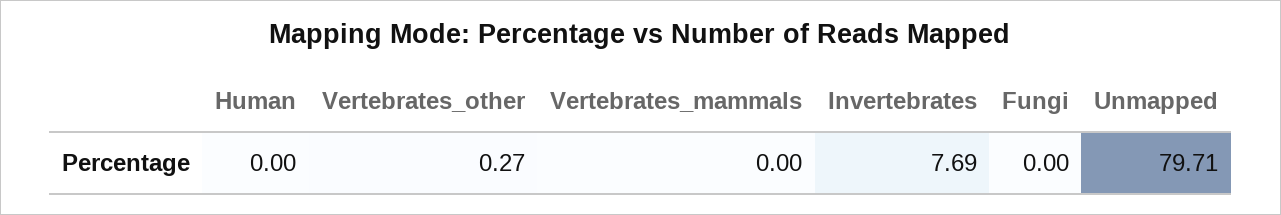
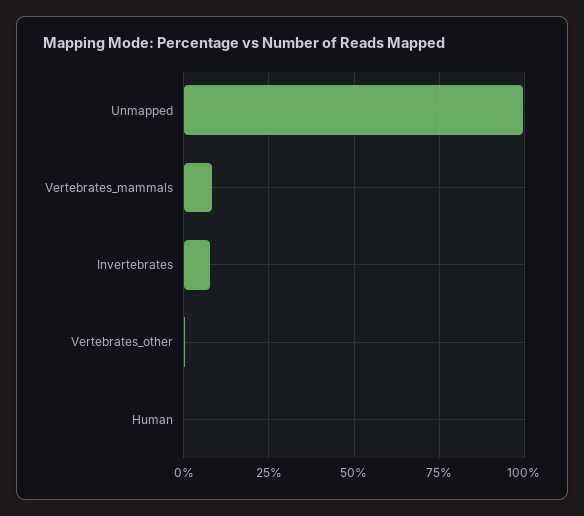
  {
    "Human": 0,
    "Vertebrates_other": 0.27,
-   "Vertebrates_mammals": 0,
+   "Vertebrates_mammals": 7.5,
    "Invertebrates": 7.69,
-   "Fungi": 0,
-   "Unmapped": 79.71
+   "Unmapped": 100
  }

